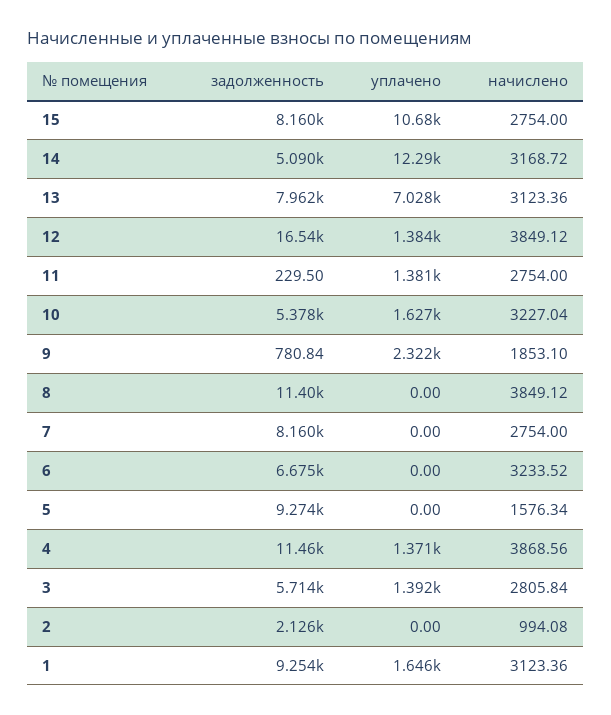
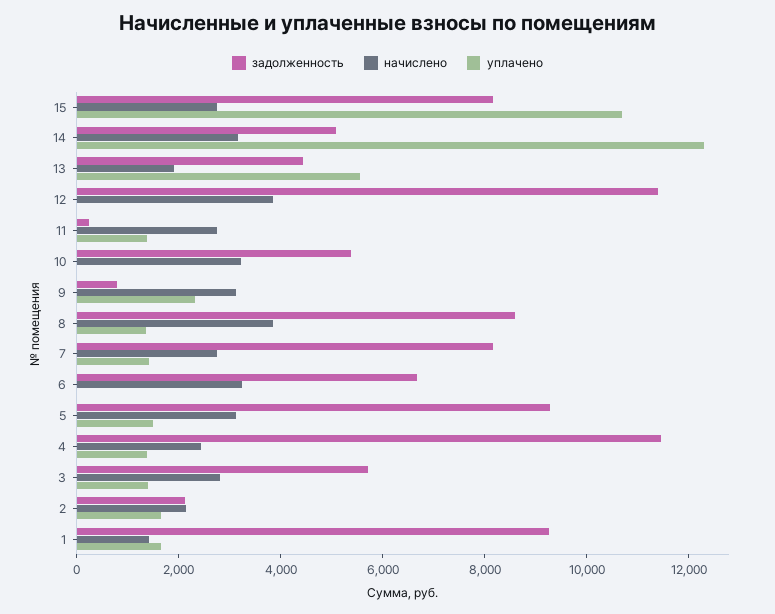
  {
    "задолженность": {
      "15": 8160,
      "14": 5090,
-     "13": 7962,
+     "13": 4500,
-     "12": 16540,
+     "12": 11500,
      "11": 229.5,
      "10": 5378,
      "9": 780.84,
-     "8": 11400,
+     "8": 8500,
      "7": 8160,
      "6": 6675,
      "5": 9274,
      "4": 11460,
      "3": 5714,
      "2": 2126,
      "1": 9254
    },
    "уплачено": {
      "15": 10680,
      "14": 12290,
-     "13": 7028,
+     "13": 5500,
-     "12": 1384,
+     "12": 0,
      "11": 1381,
-     "10": 1627,
+     "10": 0,
      "9": 2322,
-     "8": 0,
+     "8": 1500,
-     "7": 0,
+     "7": 1500,
      "6": 0,
-     "5": 0,
+     "5": 1500,
      "4": 1371,
      "3": 1392,
-     "2": 0,
+     "2": 1500,
      "1": 1646
    },
    "начислено": {
      "15": 2754,
      "14": 3168.72,
-     "13": 3123.36,
+     "13": 2000,
      "12": 3849.12,
      "11": 2754,
      "10": 3227.04,
-     "9": 1853.1,
+     "9": 3000,
      "8": 3849.12,
      "7": 2754,
      "6": 3233.52,
-     "5": 1576.34,
+     "5": 3000,
-     "4": 3868.56,
+     "4": 2500,
      "3": 2805.84,
-     "2": 994.08,
+     "2": 2000,
-     "1": 3123.36
+     "1": 1500
    }
  }

